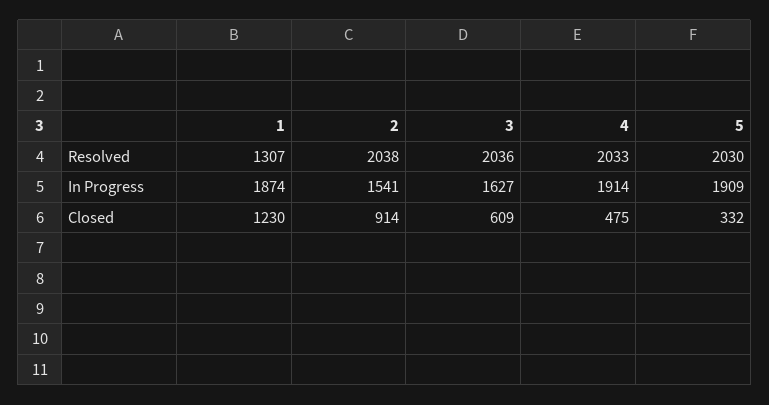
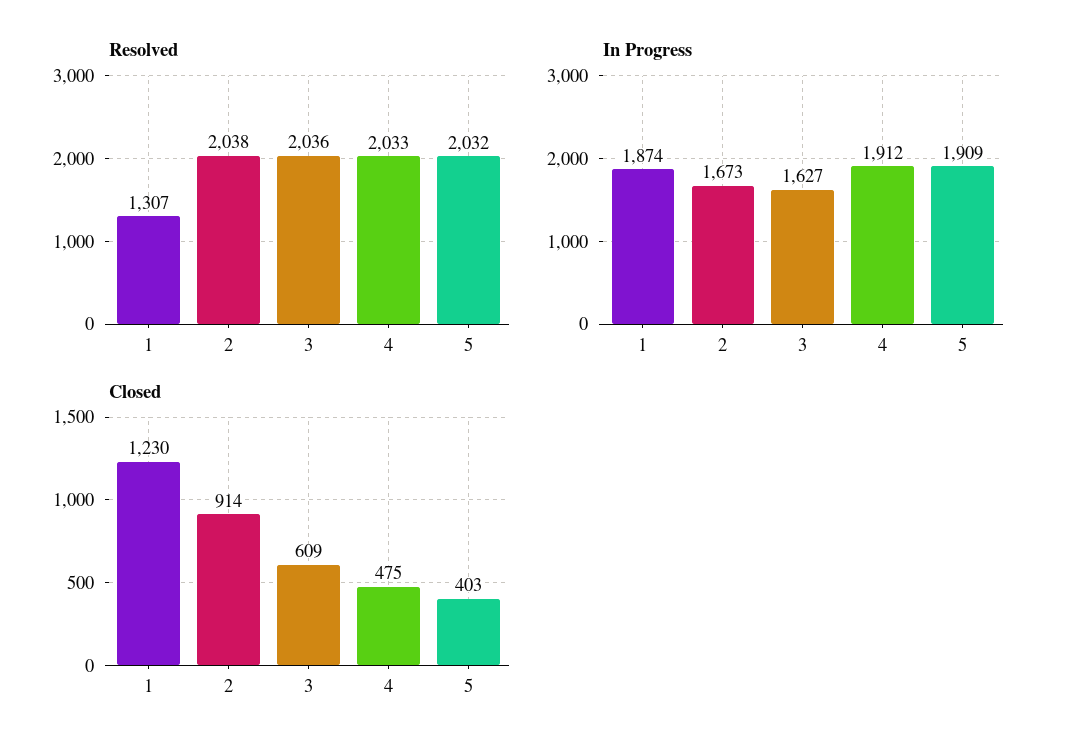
  {
    "Resolved": {
      "1": 1307,
      "2": 2038,
      "3": 2036,
      "4": 2033,
-     "5": 2030
+     "5": 2032
    },
    "In Progress": {
      "1": 1874,
-     "2": 1541,
+     "2": 1673,
      "3": 1627,
-     "4": 1914,
+     "4": 1912,
      "5": 1909
    },
    "Closed": {
      "1": 1230,
      "2": 914,
      "3": 609,
      "4": 475,
-     "5": 332
+     "5": 403
    }
  }

